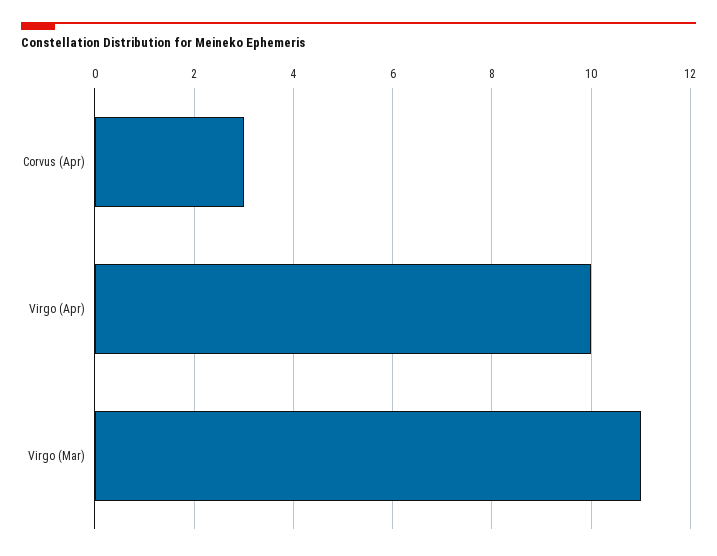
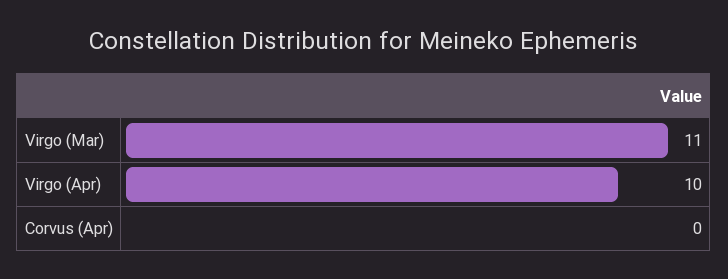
  {
-   "Corvus (Apr)": 3,
+   "Corvus (Apr)": 0,
    "Virgo (Apr)": 10,
    "Virgo (Mar)": 11
  }

